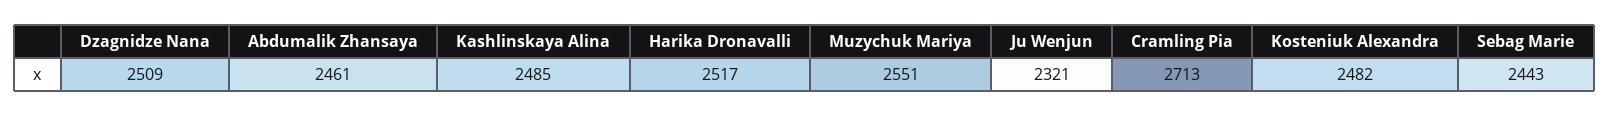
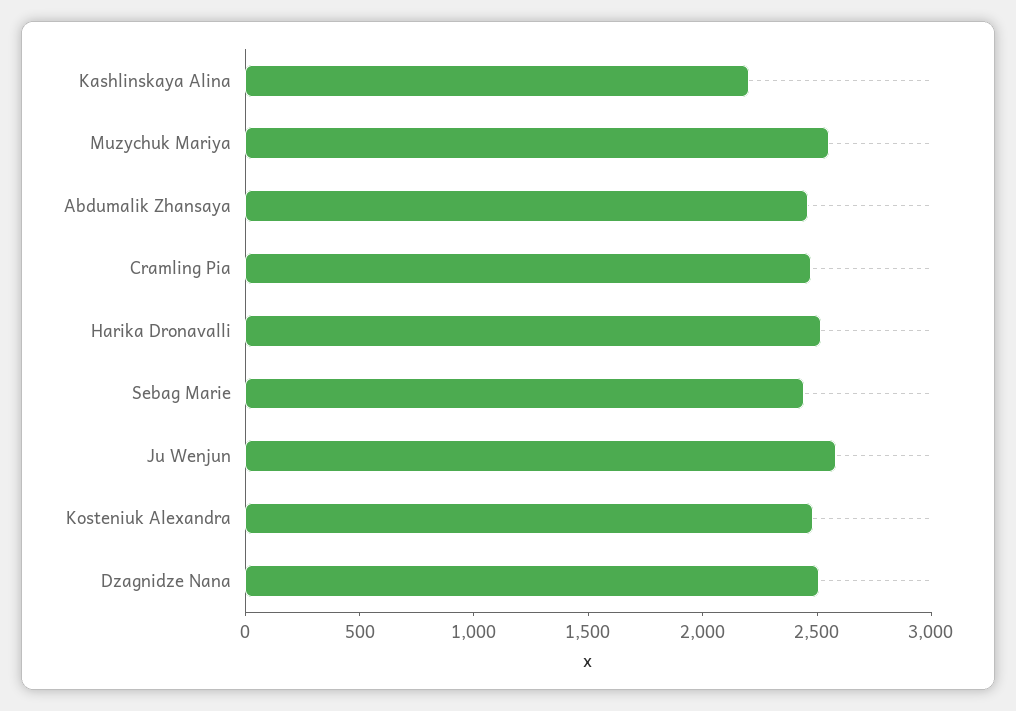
  {
    "Dzagnidze Nana": 2509,
    "Abdumalik Zhansaya": 2461,
-   "Kashlinskaya Alina": 2485,
+   "Kashlinskaya Alina": 2200,
    "Harika Dronavalli": 2517,
    "Muzychuk Mariya": 2551,
-   "Ju Wenjun": 2321,
+   "Ju Wenjun": 2600,
-   "Cramling Pia": 2713,
+   "Cramling Pia": 2500,
    "Kosteniuk Alexandra": 2482,
    "Sebag Marie": 2443
  }

